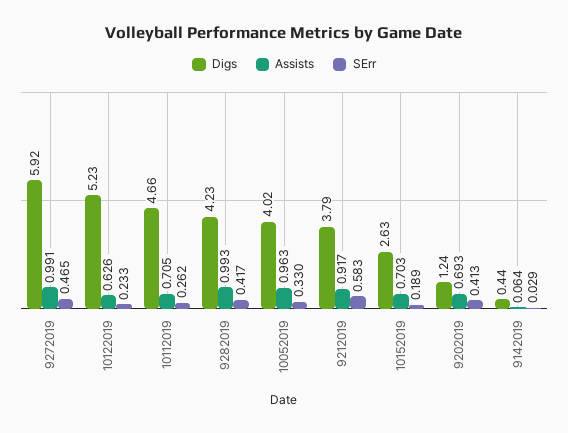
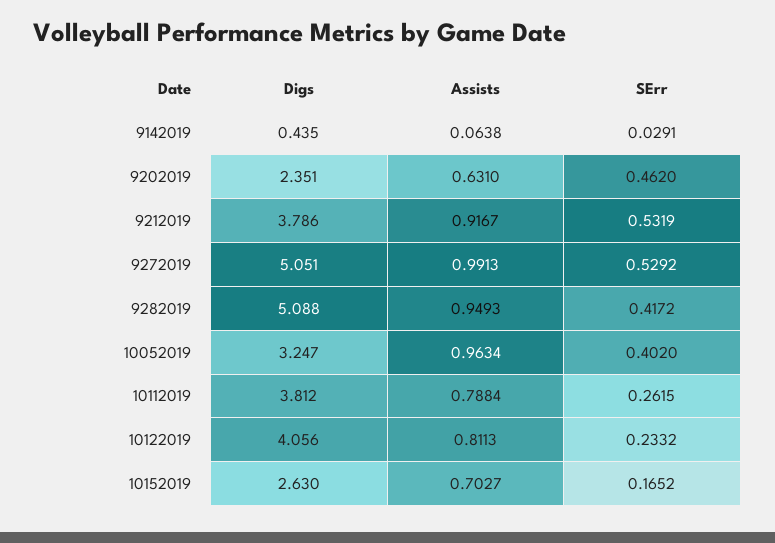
  {
    "Digs": {
-     "9272019": 5.92,
+     "9272019": 5.051,
-     "10122019": 5.23,
+     "10122019": 4.056,
-     "10112019": 4.66,
+     "10112019": 3.812,
-     "9282019": 4.23,
+     "9282019": 5.088,
-     "10052019": 4.02,
+     "10052019": 3.247,
      "9212019": 3.786,
      "10152019": 2.63,
-     "9202019": 1.24,
+     "9202019": 2.351,
      "9142019": 0.435
    },
    "Assists": {
      "9272019": 0.9913,
-     "10122019": 0.626,
+     "10122019": 0.8113,
-     "10112019": 0.705,
+     "10112019": 0.7884,
-     "9282019": 0.993,
+     "9282019": 0.9493,
      "10052019": 0.9634,
      "9212019": 0.9167,
      "10152019": 0.7027,
-     "9202019": 0.693,
+     "9202019": 0.631,
      "9142019": 0.0638
    },
    "SErr": {
-     "9272019": 0.465,
+     "9272019": 0.5292,
      "10122019": 0.2332,
      "10112019": 0.2615,
      "9282019": 0.4172,
-     "10052019": 0.33,
+     "10052019": 0.402,
-     "9212019": 0.583,
+     "9212019": 0.5319,
-     "10152019": 0.189,
+     "10152019": 0.1652,
-     "9202019": 0.413,
+     "9202019": 0.462,
      "9142019": 0.0291
    }
  }

